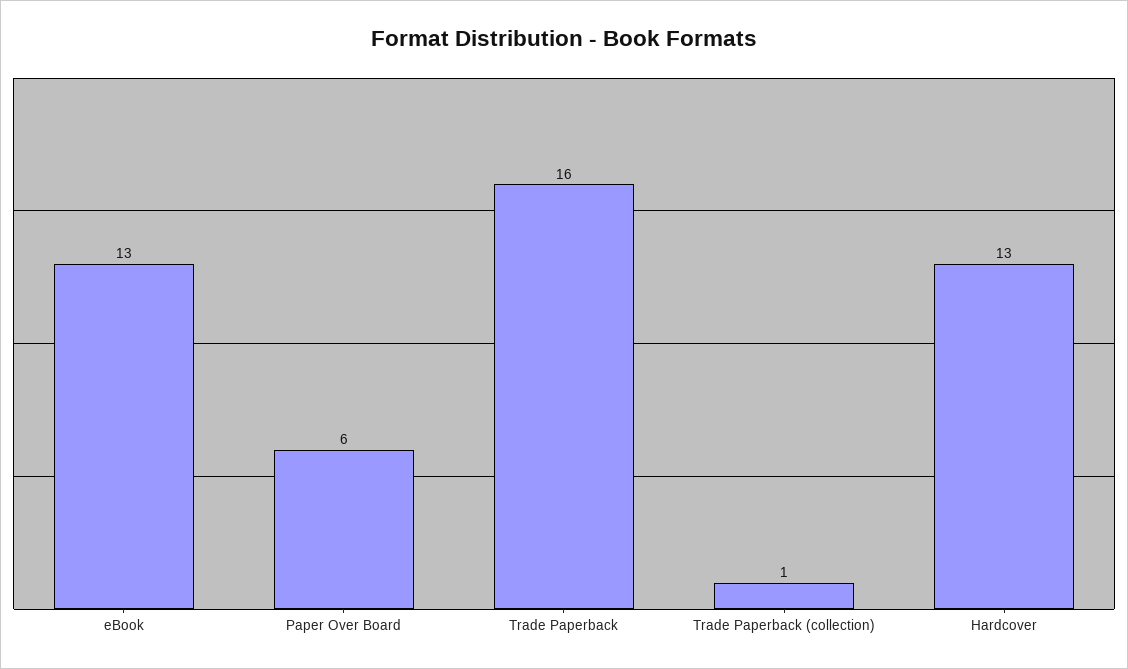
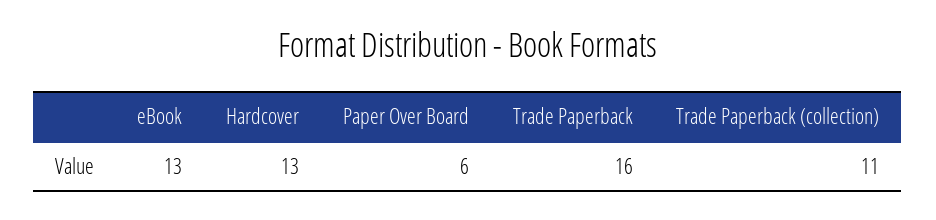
  {
    "eBook": 13,
    "Paper Over Board": 6,
    "Trade Paperback": 16,
-   "Trade Paperback (collection)": 1,
+   "Trade Paperback (collection)": 11,
    "Hardcover": 13
  }

